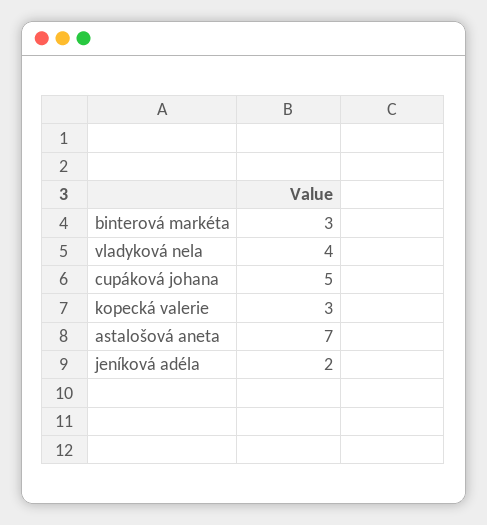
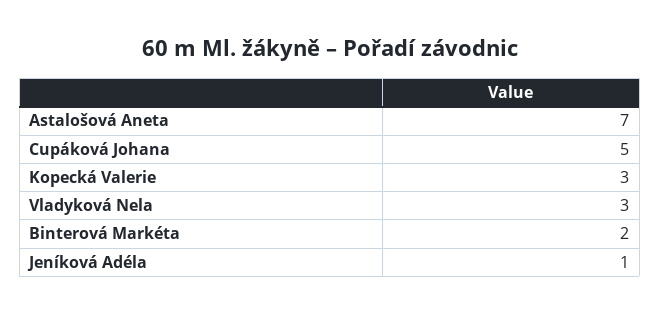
  {
-   "binterová markéta": 3,
+   "binterová markéta": 2,
-   "vladyková nela": 4,
+   "vladyková nela": 3,
    "cupáková johana": 5,
    "kopecká valerie": 3,
    "astalošová aneta": 7,
-   "jeníková adéla": 2
+   "jeníková adéla": 1
  }

